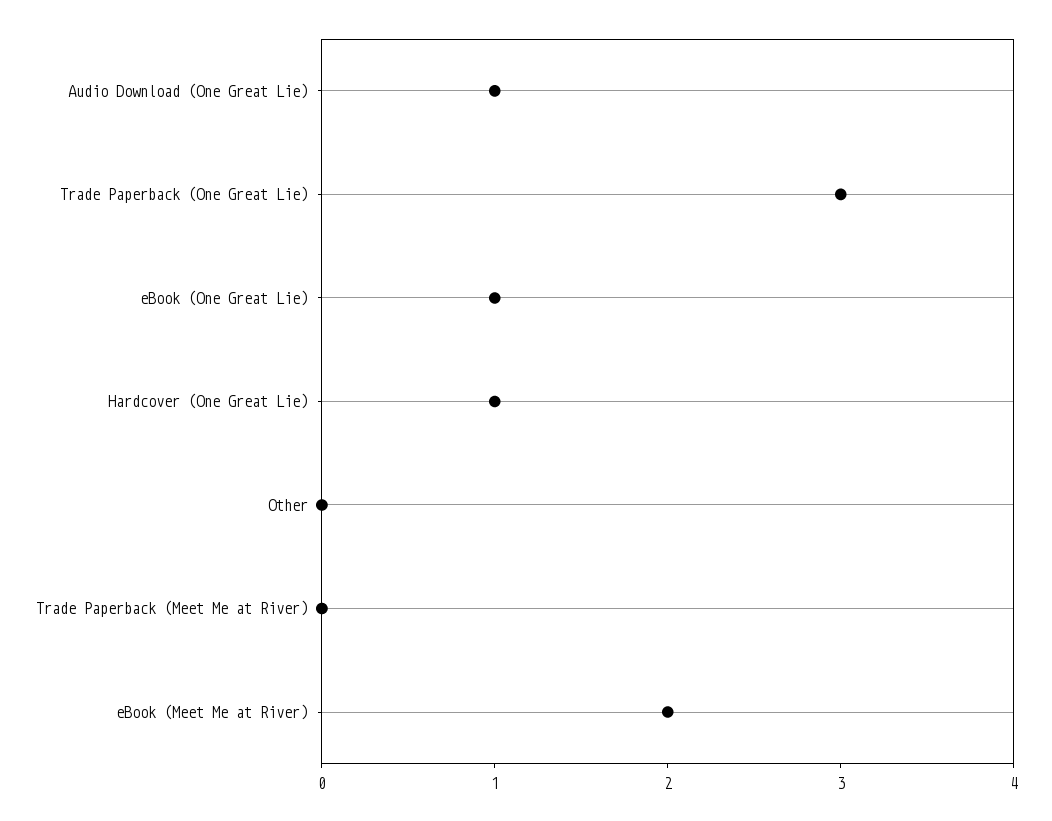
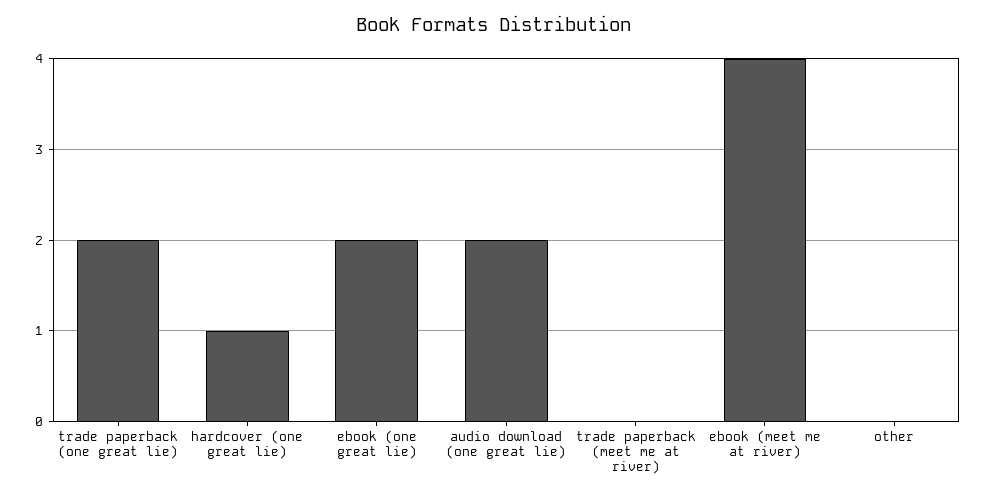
  {
-   "Audio Download (One Great Lie)": 1,
+   "Audio Download (One Great Lie)": 2,
-   "Trade Paperback (One Great Lie)": 3,
+   "Trade Paperback (One Great Lie)": 2,
-   "eBook (One Great Lie)": 1,
+   "eBook (One Great Lie)": 2,
    "Hardcover (One Great Lie)": 1,
    "Other": 0,
    "Trade Paperback (Meet Me at River)": 0,
-   "eBook (Meet Me at River)": 2
+   "eBook (Meet Me at River)": 4
  }

